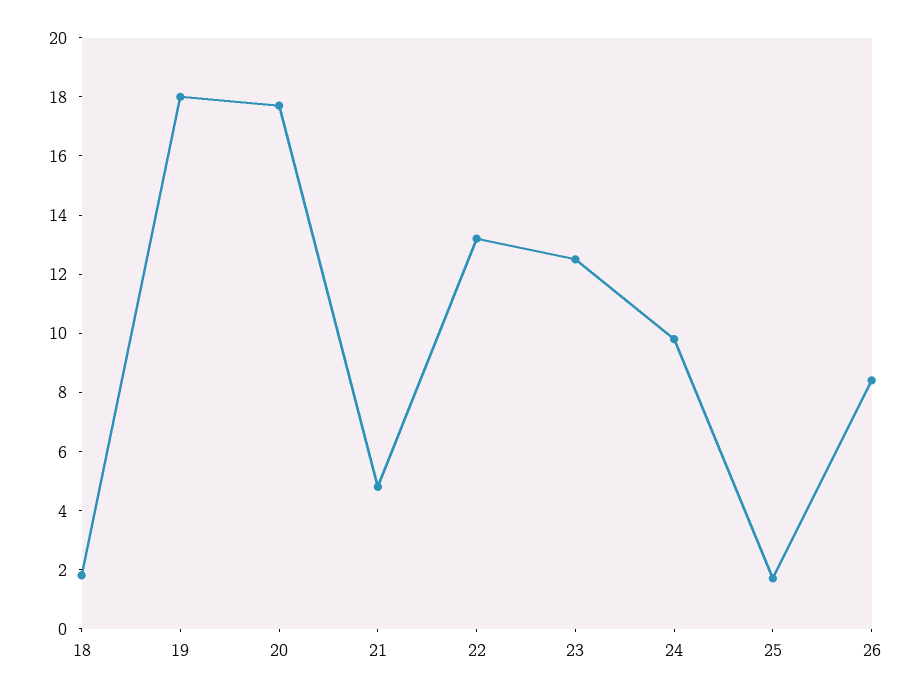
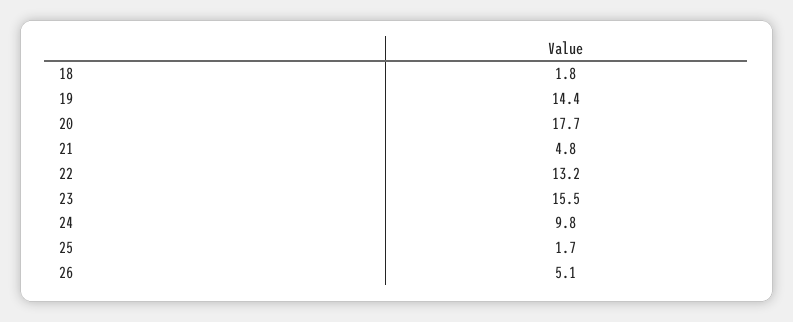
  {
    "18": 1.8,
-   "19": 18,
+   "19": 14.4,
    "20": 17.7,
    "21": 4.8,
    "22": 13.2,
-   "23": 12.5,
+   "23": 15.5,
    "24": 9.8,
    "25": 1.7,
-   "26": 8.5
+   "26": 5.1
  }

